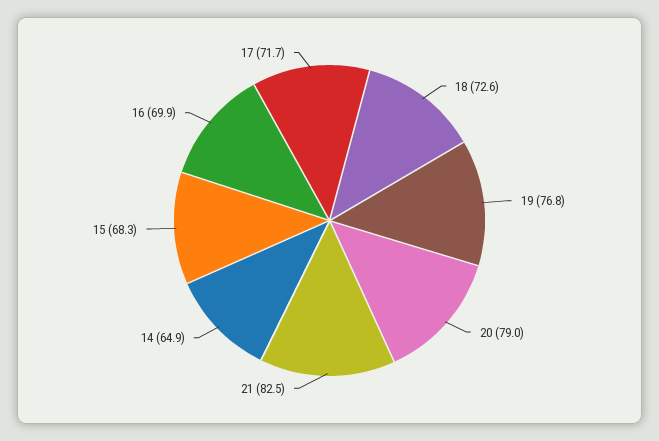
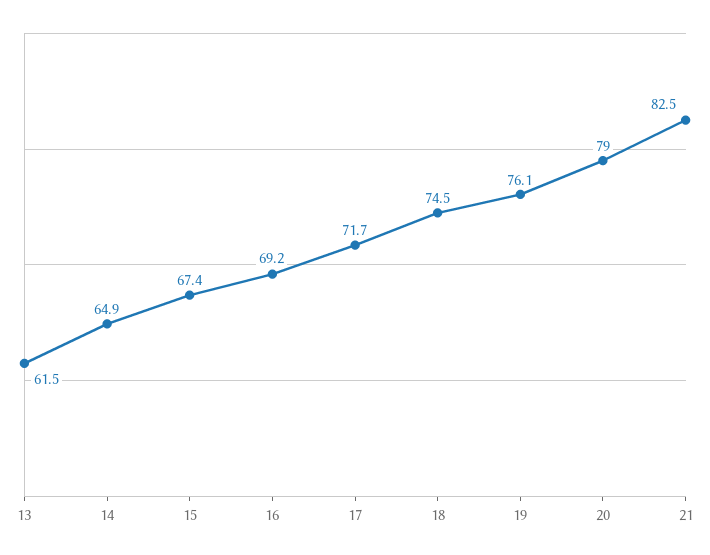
  {
-   "18": 72.6,
+   "18": 74.5,
-   "19": 76.8,
+   "19": 76.1,
    "20": 79,
    "21": 82.5,
    "14": 64.9,
-   "15": 68.3,
+   "15": 67.4,
-   "16": 69.9,
+   "16": 69.2,
-   "17": 71.7
+   "17": 71.7,
+   "13": 61.5
  }

